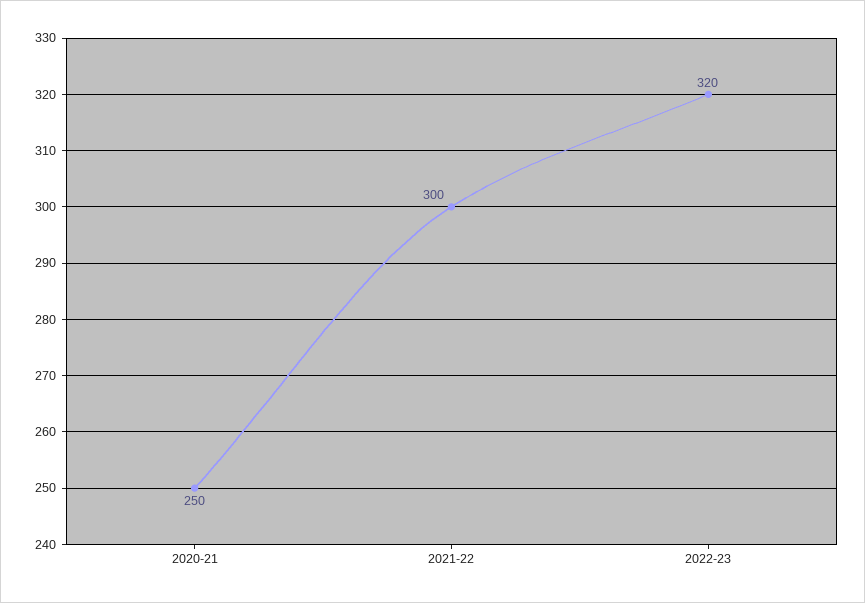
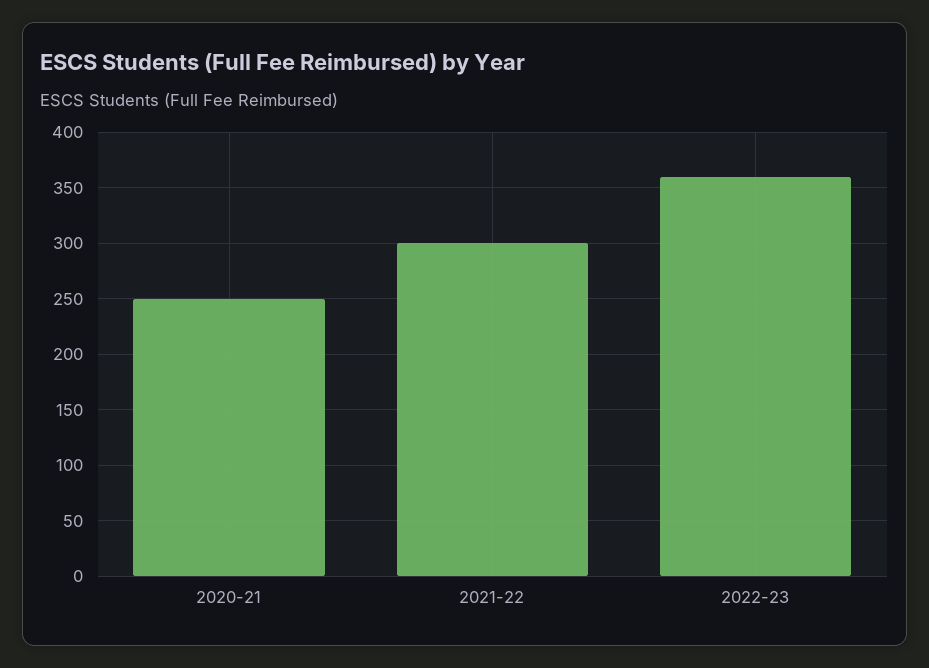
  {
    "2020-21": 250,
    "2021-22": 300,
-   "2022-23": 320
+   "2022-23": 360
  }

